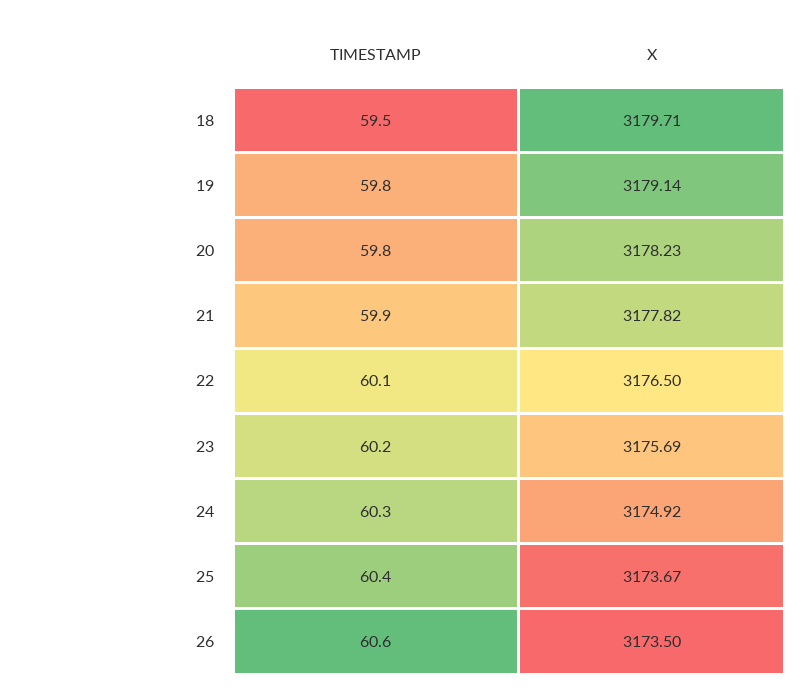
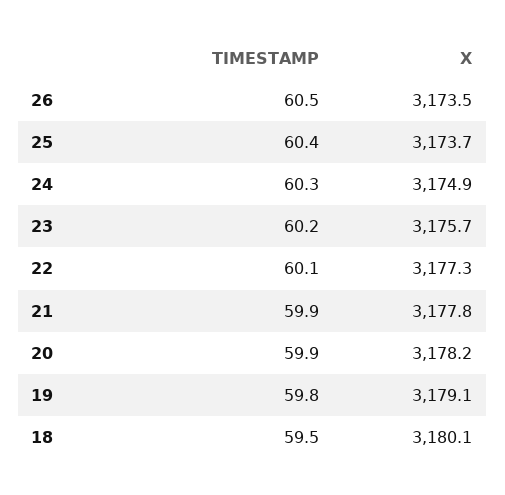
  {
    "TIMESTAMP": {
      "18": 59.5,
      "19": 59.8,
-     "20": 59.8,
+     "20": 59.9,
      "21": 59.9,
      "22": 60.1,
      "23": 60.2,
      "24": 60.3,
      "25": 60.4,
-     "26": 60.6
+     "26": 60.5
    },
    "X": {
-     "18": 3179.71,
+     "18": 3180.1,
      "19": 3179.14,
      "20": 3178.23,
      "21": 3177.82,
-     "22": 3176.5,
+     "22": 3177.3,
      "23": 3175.69,
      "24": 3174.92,
      "25": 3173.67,
      "26": 3173.5
    }
  }

